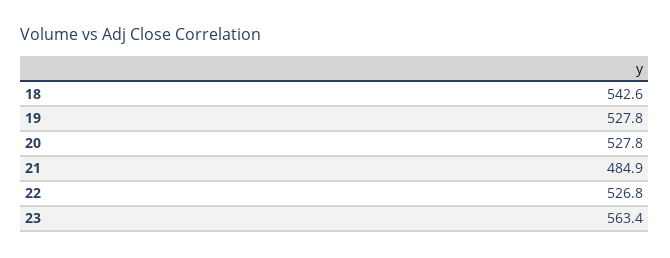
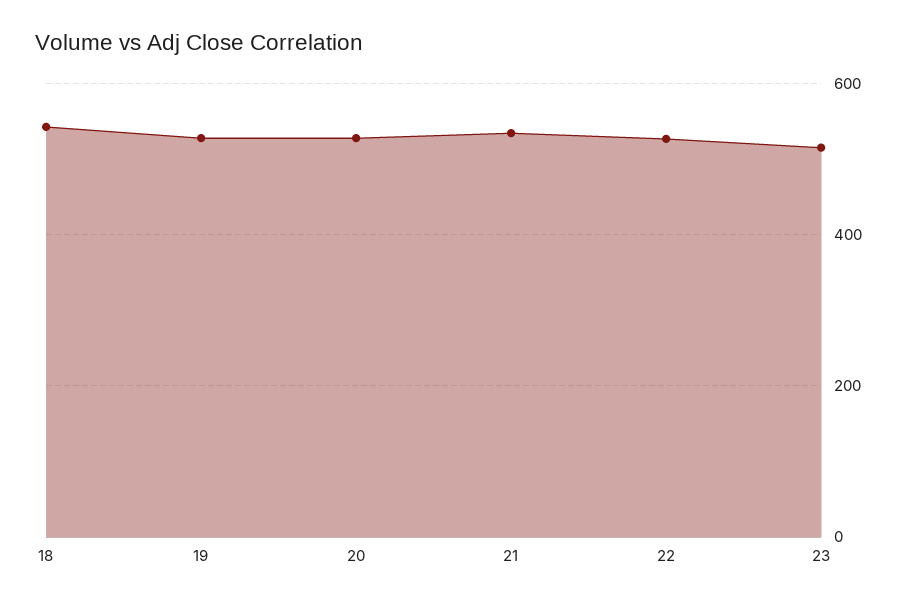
  {
    "18": 542.6,
    "19": 527.8,
    "20": 527.8,
-   "21": 484.9,
+   "21": 540,
    "22": 526.8,
-   "23": 563.4
+   "23": 520
  }

